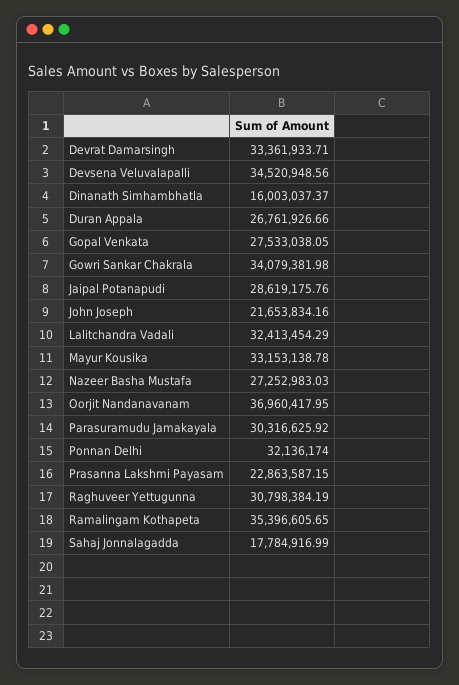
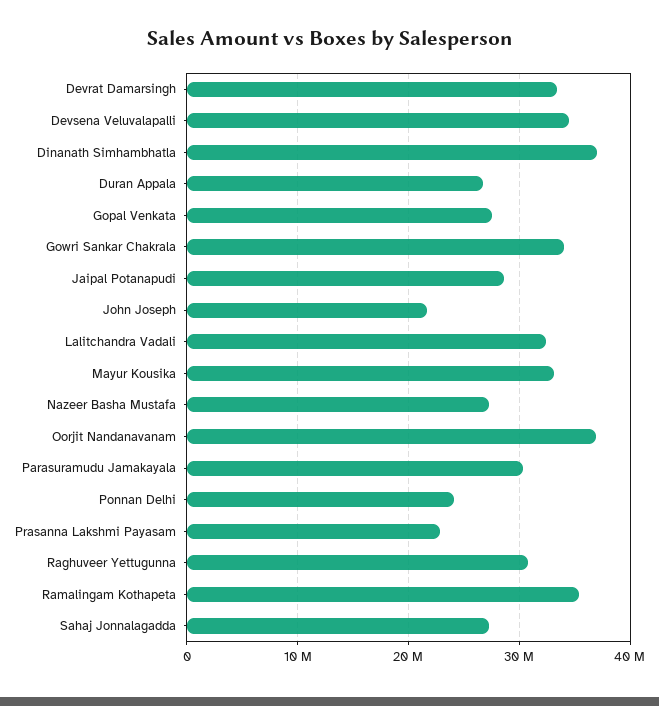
  {
    "Devrat Damarsingh": 33361933.71,
    "Devsena Veluvalapalli": 34520948.56,
-   "Dinanath Simhambhatla": 16003037.37,
+   "Dinanath Simhambhatla": 37000000,
    "Duran Appala": 26761926.66,
    "Gopal Venkata": 27533038.05,
    "Gowri Sankar Chakrala": 34079381.98,
    "Jaipal Potanapudi": 28619175.76,
    "John Joseph": 21653834.16,
    "Lalitchandra Vadali": 32413454.29,
    "Mayur Kousika": 33153138.78,
    "Nazeer Basha Mustafa": 27252983.03,
    "Oorjit Nandanavanam": 36960417.95,
    "Parasuramudu Jamakayala": 30316625.92,
-   "Ponnan Delhi": 32136174,
+   "Ponnan Delhi": 24000000,
    "Prasanna Lakshmi Payasam": 22863587.15,
    "Raghuveer Yettugunna": 30798384.19,
    "Ramalingam Kothapeta": 35396605.65,
-   "Sahaj Jonnalagadda": 17784916.99
+   "Sahaj Jonnalagadda": 27000000
  }

